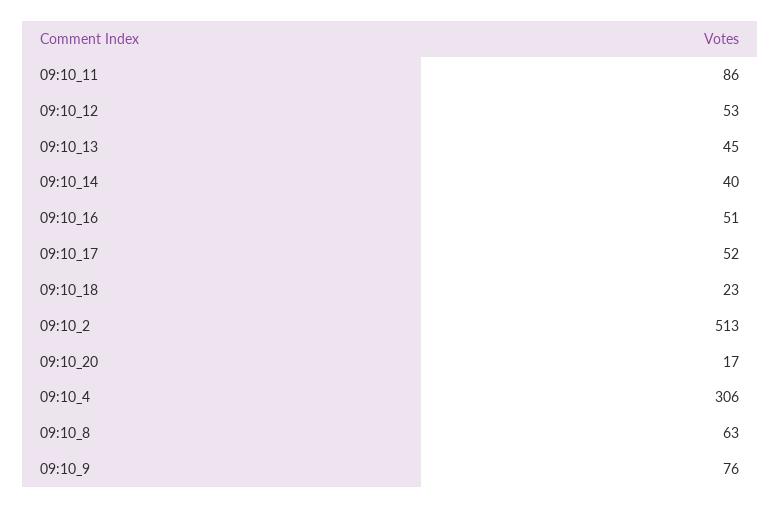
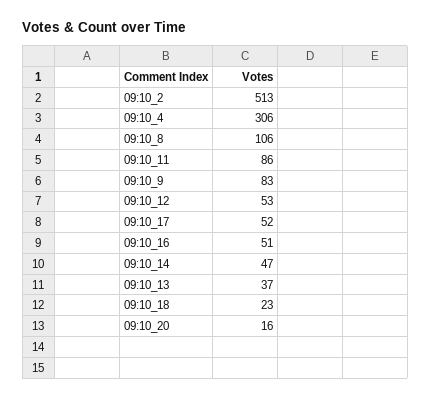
  {
    "09:10_11": 86,
    "09:10_12": 53,
-   "09:10_13": 45,
+   "09:10_13": 37,
-   "09:10_14": 40,
+   "09:10_14": 47,
    "09:10_16": 51,
    "09:10_17": 52,
    "09:10_18": 23,
    "09:10_2": 513,
-   "09:10_20": 17,
+   "09:10_20": 16,
    "09:10_4": 306,
-   "09:10_8": 63,
+   "09:10_8": 106,
-   "09:10_9": 76
+   "09:10_9": 83
  }

